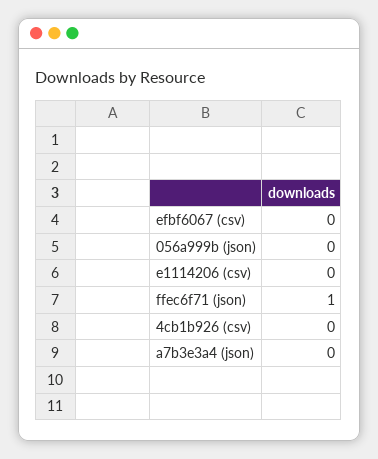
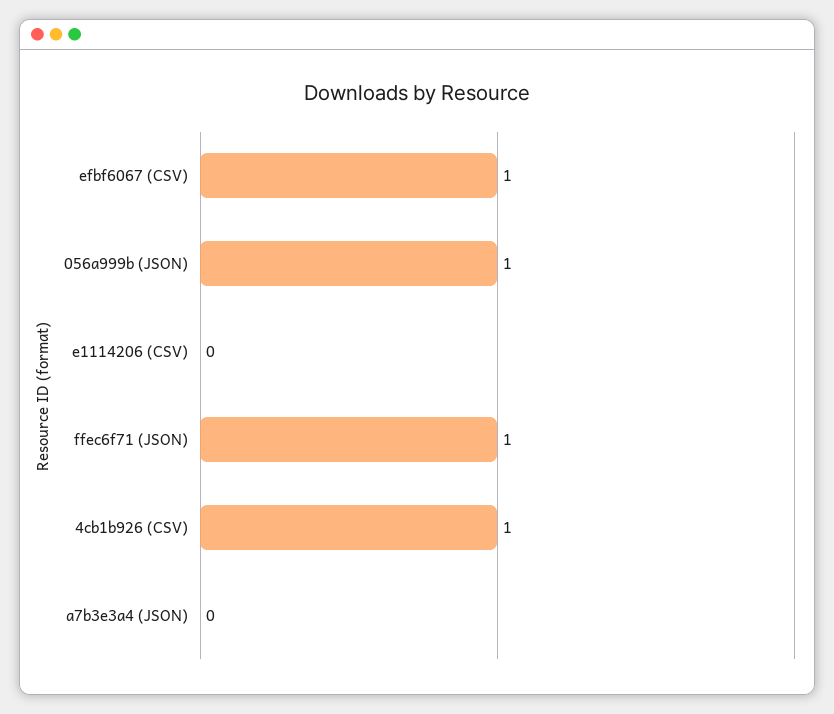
  {
-   "efbf6067 (csv)": 0,
+   "efbf6067 (csv)": 1,
-   "056a999b (json)": 0,
+   "056a999b (json)": 1,
    "e1114206 (csv)": 0,
    "ffec6f71 (json)": 1,
-   "4cb1b926 (csv)": 0,
+   "4cb1b926 (csv)": 1,
    "a7b3e3a4 (json)": 0
  }

